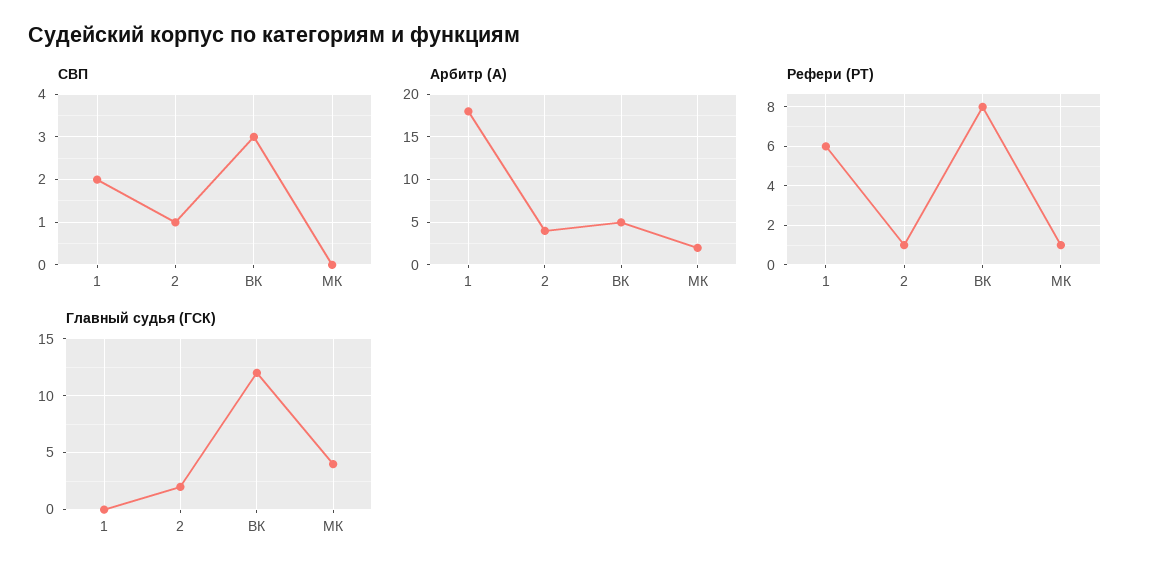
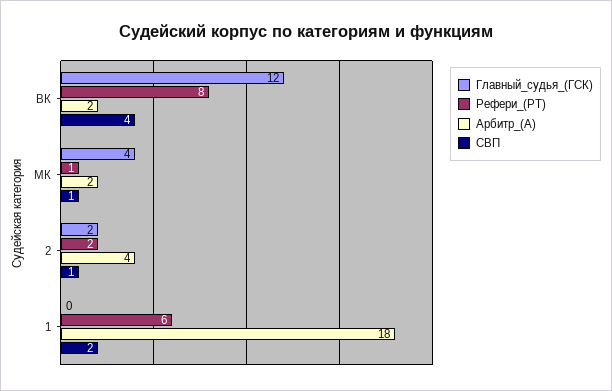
  {
    "СВП": {
      "1": 2,
      "2": 1,
-     "ВК": 3,
+     "ВК": 4,
-     "МК": 0
+     "МК": 1
    },
    "Арбитр (А)": {
      "1": 18,
      "2": 4,
-     "ВК": 5,
+     "ВК": 2,
      "МК": 2
    },
    "Рефери (РТ)": {
      "1": 6,
-     "2": 1,
+     "2": 2,
      "ВК": 8,
      "МК": 1
    },
    "Главный судья (ГСК)": {
      "1": 0,
      "2": 2,
      "ВК": 12,
      "МК": 4
    }
  }

